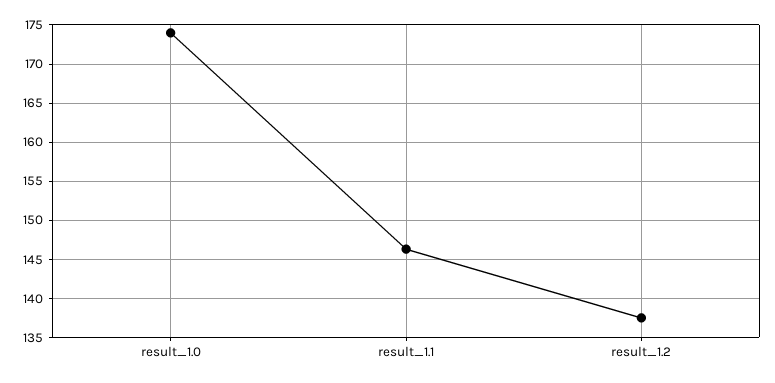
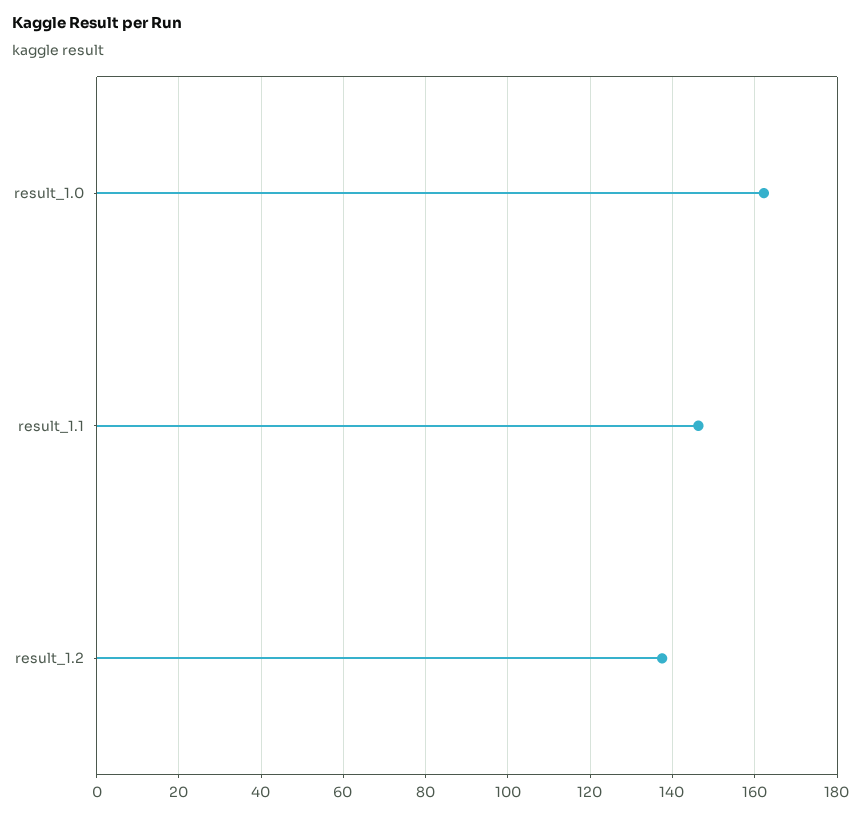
  {
-   "result_1.0": 174,
+   "result_1.0": 162,
    "result_1.1": 146,
    "result_1.2": 138
  }

